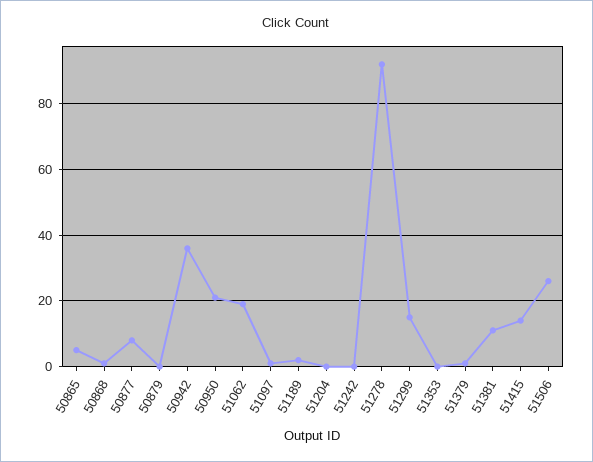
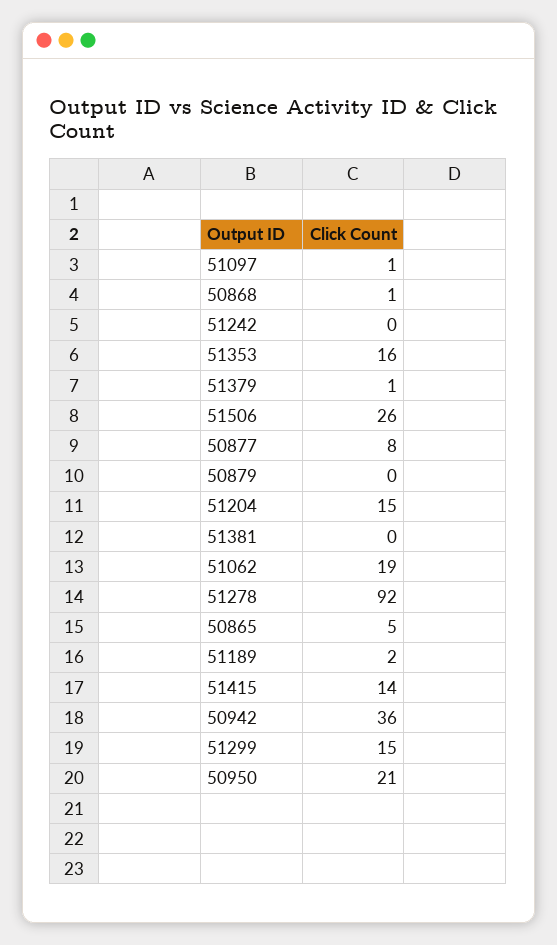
  {
    "50865": 5,
    "50868": 1,
    "50877": 8,
    "50879": 0,
    "50942": 36,
    "50950": 21,
    "51062": 19,
    "51097": 1,
    "51189": 2,
-   "51204": 0,
+   "51204": 15,
    "51242": 0,
    "51278": 92,
    "51299": 15,
-   "51353": 0,
+   "51353": 16,
    "51379": 1,
-   "51381": 10,
+   "51381": 0,
    "51415": 14,
    "51506": 26
  }

